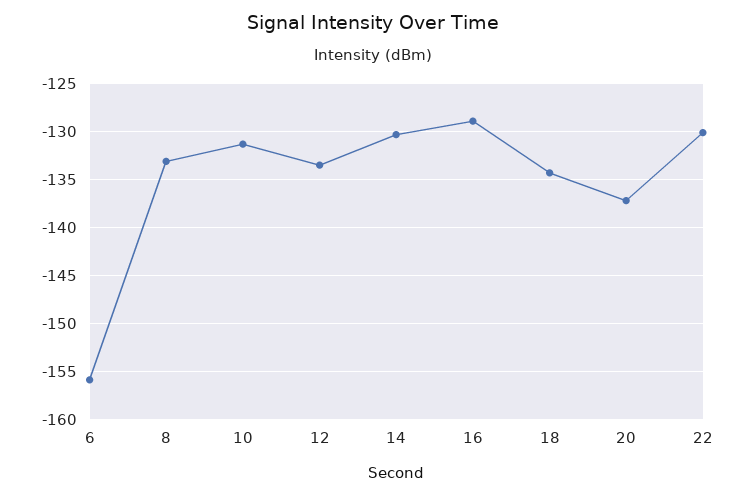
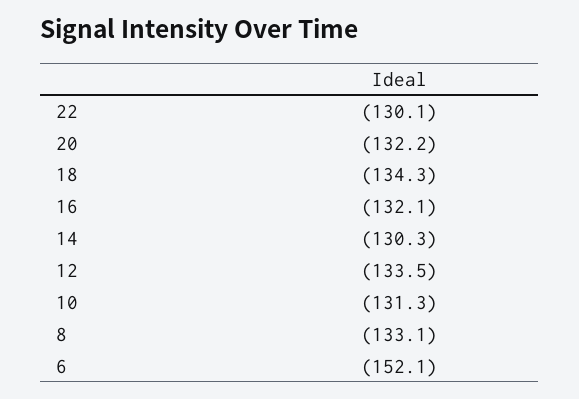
  {
-   "6": -156,
+   "6": -152.1,
    "8": -133.1,
    "10": -131.3,
    "12": -133.5,
    "14": -130.3,
-   "16": -129,
+   "16": -132.1,
    "18": -134.3,
-   "20": -137,
+   "20": -132.2,
    "22": -130.1
  }

